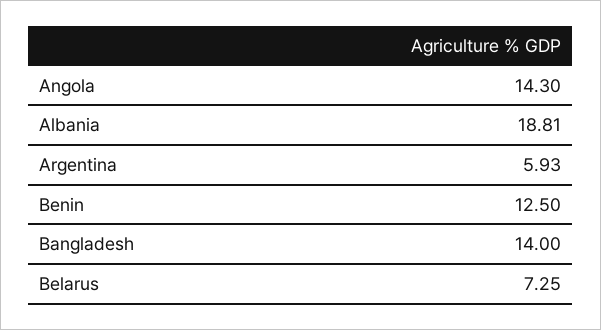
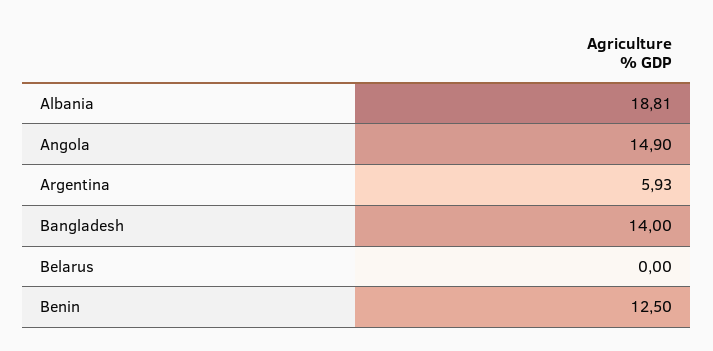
  {
-   "Angola": 14.3,
+   "Angola": 14.9,
    "Albania": 18.81,
    "Argentina": 5.93,
    "Benin": 12.5,
    "Bangladesh": 14,
-   "Belarus": 7.25
+   "Belarus": 0
  }

